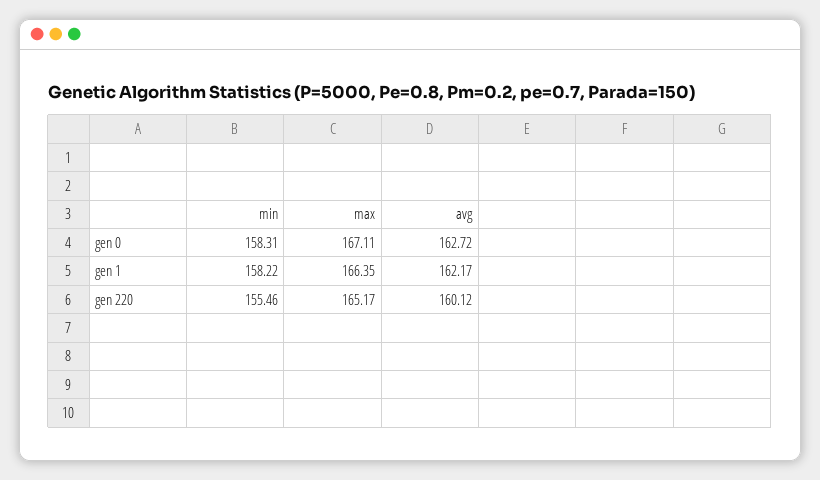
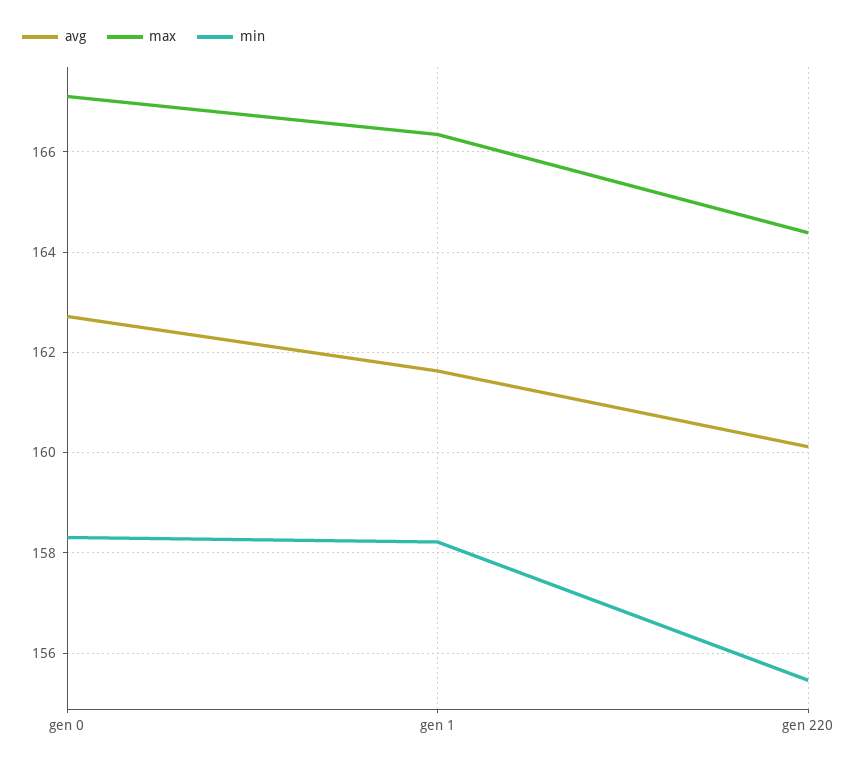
  {
    "min": {
      "gen 0": 158.31,
      "gen 1": 158.22,
      "gen 220": 155.46
    },
    "max": {
      "gen 0": 167.11,
      "gen 1": 166.35,
-     "gen 220": 165.17
+     "gen 220": 164.4
    },
    "avg": {
      "gen 0": 162.72,
-     "gen 1": 162.17,
+     "gen 1": 161.6,
      "gen 220": 160.12
    }
  }

